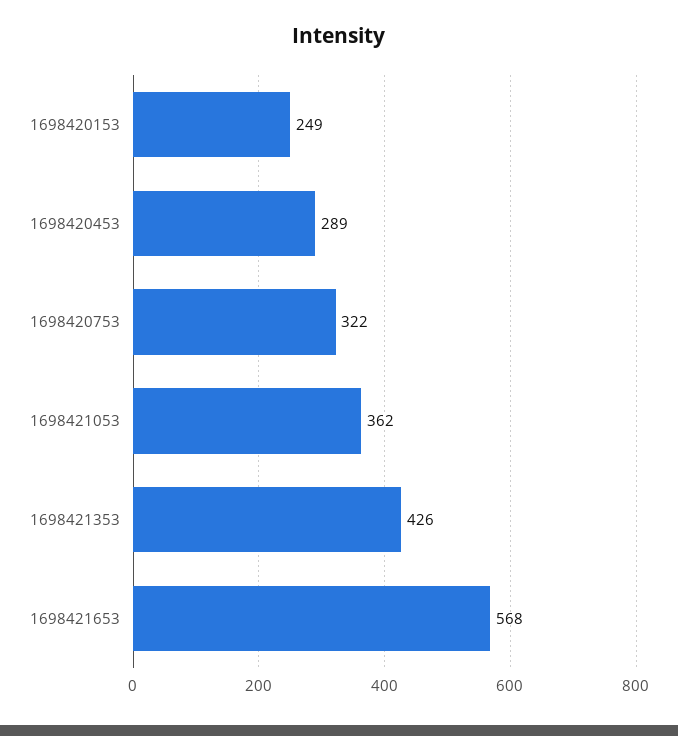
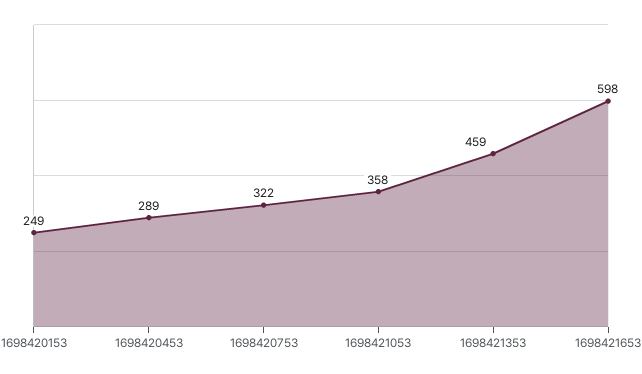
  {
    "1698420153": 249,
    "1698420453": 289,
    "1698420753": 322,
-   "1698421053": 362,
+   "1698421053": 358,
-   "1698421353": 426,
+   "1698421353": 459,
-   "1698421653": 568
+   "1698421653": 598
  }

